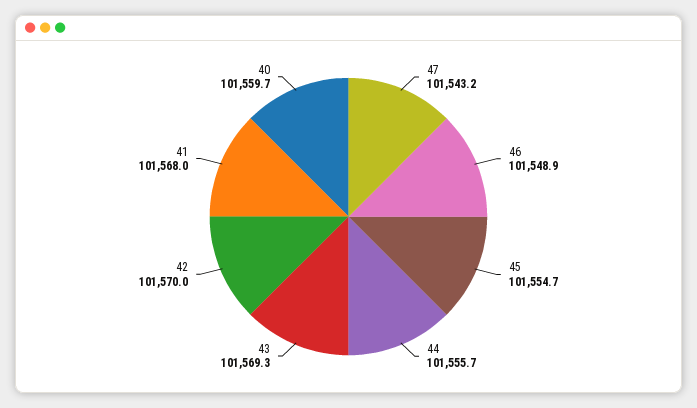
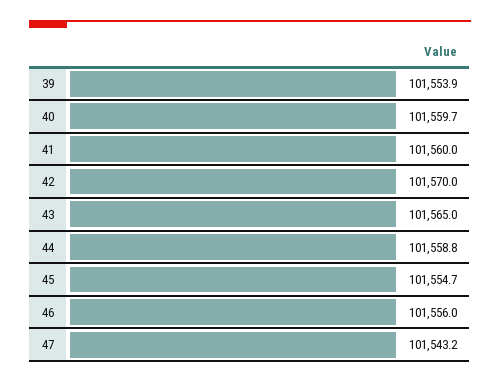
  {
    "47": 101543.2,
-   "46": 101548.9,
+   "46": 101556,
    "45": 101554.7,
-   "44": 101555.7,
+   "44": 101558.8,
-   "43": 101569.3,
+   "43": 101565,
    "42": 101570,
-   "41": 101568,
+   "41": 101560,
-   "40": 101559.7
+   "40": 101559.7,
+   "39": 101553.9
  }

